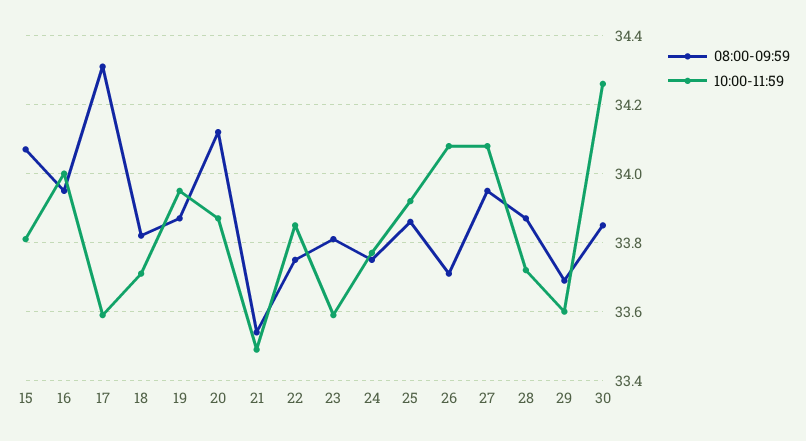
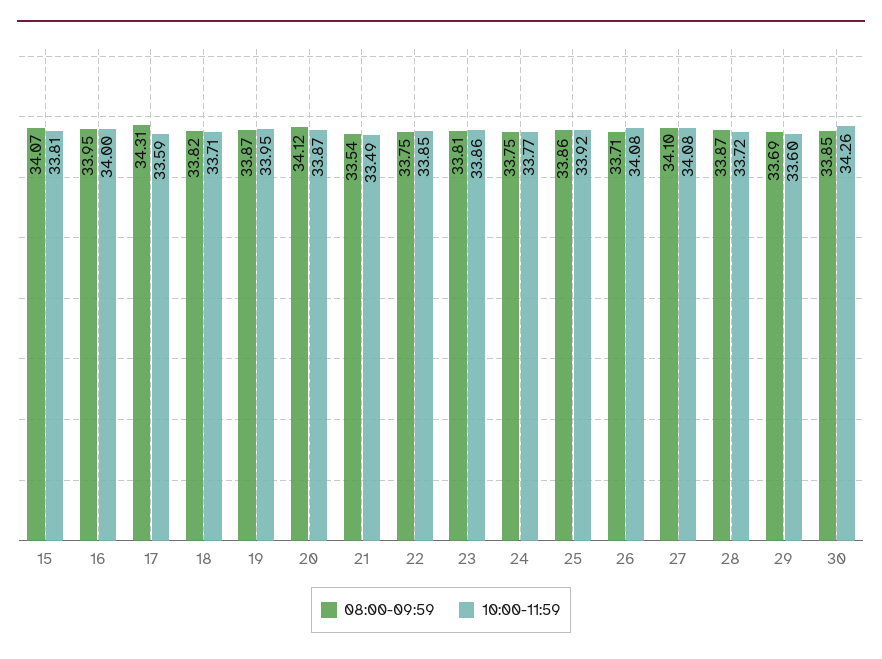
  {
    "08:00-09:59": {
      "15": 34.07,
      "16": 33.95,
      "17": 34.31,
      "18": 33.82,
      "19": 33.87,
      "20": 34.12,
      "21": 33.54,
      "22": 33.75,
      "23": 33.81,
      "24": 33.75,
      "25": 33.86,
      "26": 33.71,
-     "27": 33.95,
+     "27": 34.1,
      "28": 33.87,
      "29": 33.69,
      "30": 33.85
    },
    "10:00-11:59": {
      "15": 33.81,
      "16": 34,
      "17": 33.59,
      "18": 33.71,
      "19": 33.95,
      "20": 33.87,
      "21": 33.49,
      "22": 33.85,
-     "23": 33.6,
+     "23": 33.86,
      "24": 33.77,
      "25": 33.92,
      "26": 34.08,
      "27": 34.08,
      "28": 33.72,
      "29": 33.6,
      "30": 34.26
    }
  }

